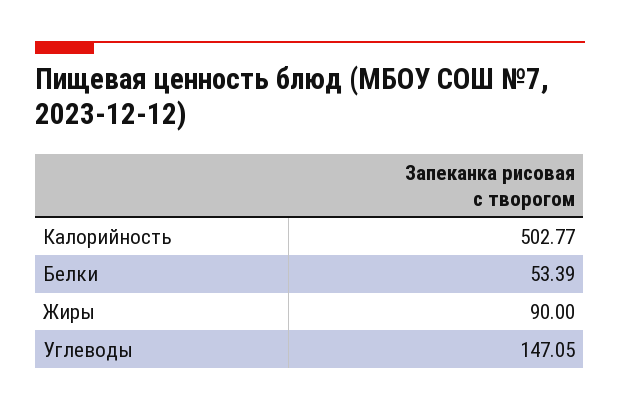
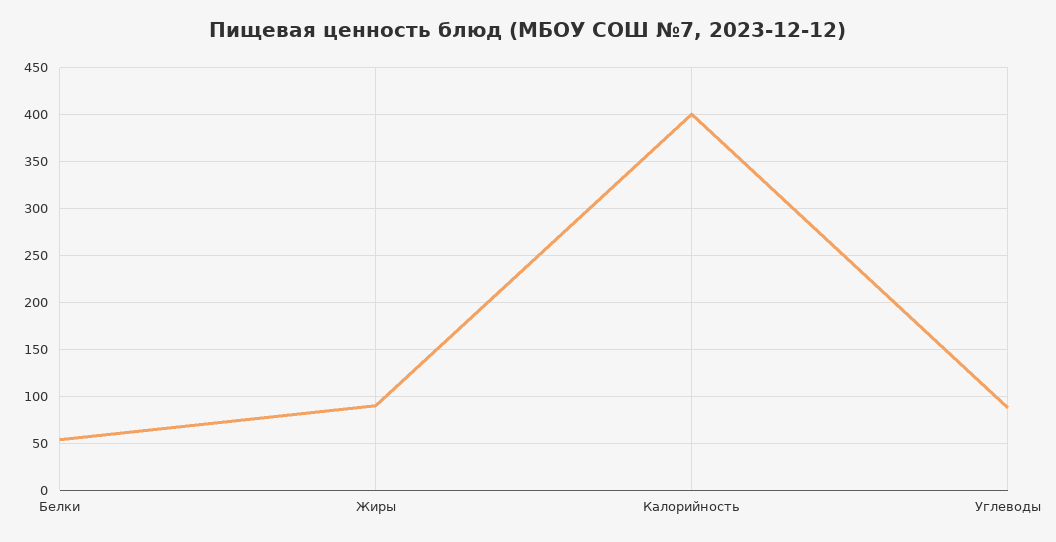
  {
-   "Калорийность": 502.77,
+   "Калорийность": 400,
    "Белки": 53.39,
    "Жиры": 90,
-   "Углеводы": 147.05
+   "Углеводы": 90
  }

